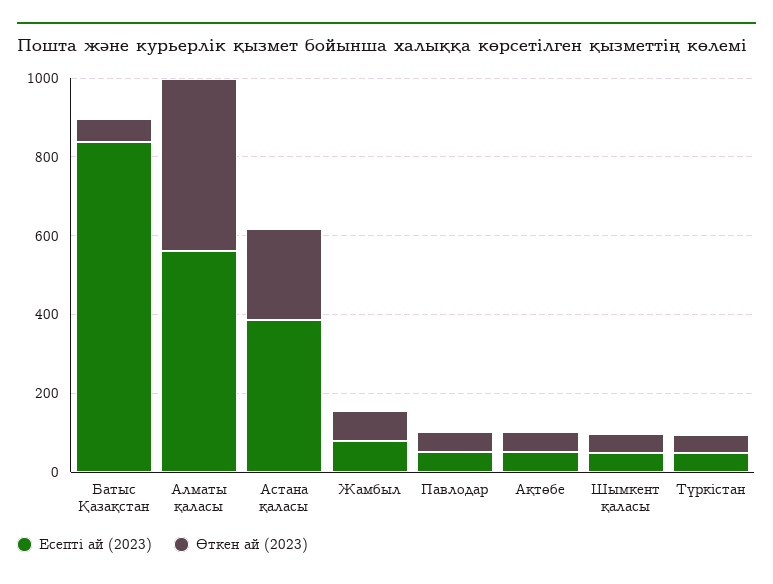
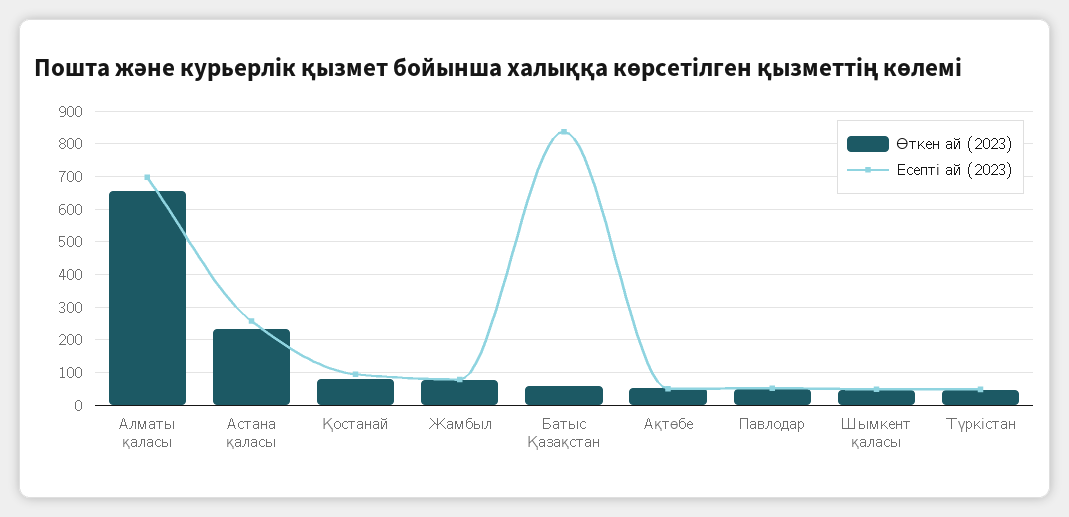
  {
    "Есепті ай (2023)": {
      "Батыс Қазақстан": 840,
-     "Алматы қаласы": 550,
+     "Алматы қаласы": 700,
-     "Астана қаласы": 400,
+     "Астана қаласы": 260,
      "Жамбыл": 80,
      "Павлодар": 60,
      "Ақтөбе": 60,
      "Шымкент қаласы": 40,
-     "Түркістан": 40
+     "Түркістан": 40,
+     "Қостанай": 100
    },
    "Өткен ай (2023)": {
      "Батыс Қазақстан": 60,
-     "Алматы қаласы": 450,
+     "Алматы қаласы": 660,
      "Астана қаласы": 240,
      "Жамбыл": 80,
      "Павлодар": 40,
      "Ақтөбе": 60,
      "Шымкент қаласы": 40,
-     "Түркістан": 40
+     "Түркістан": 40,
+     "Қостанай": 80
    }
  }

